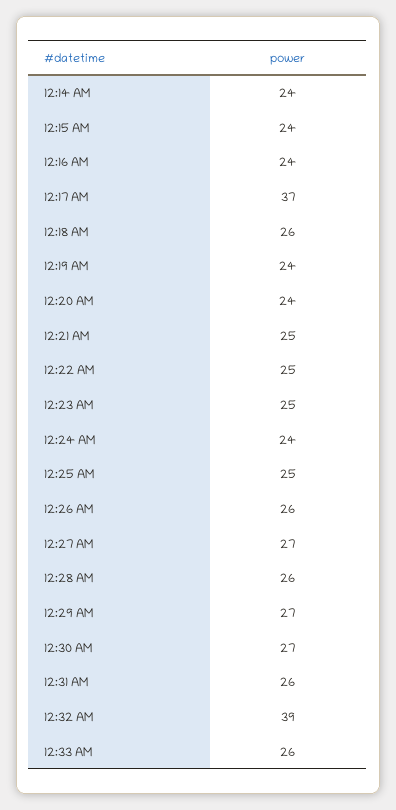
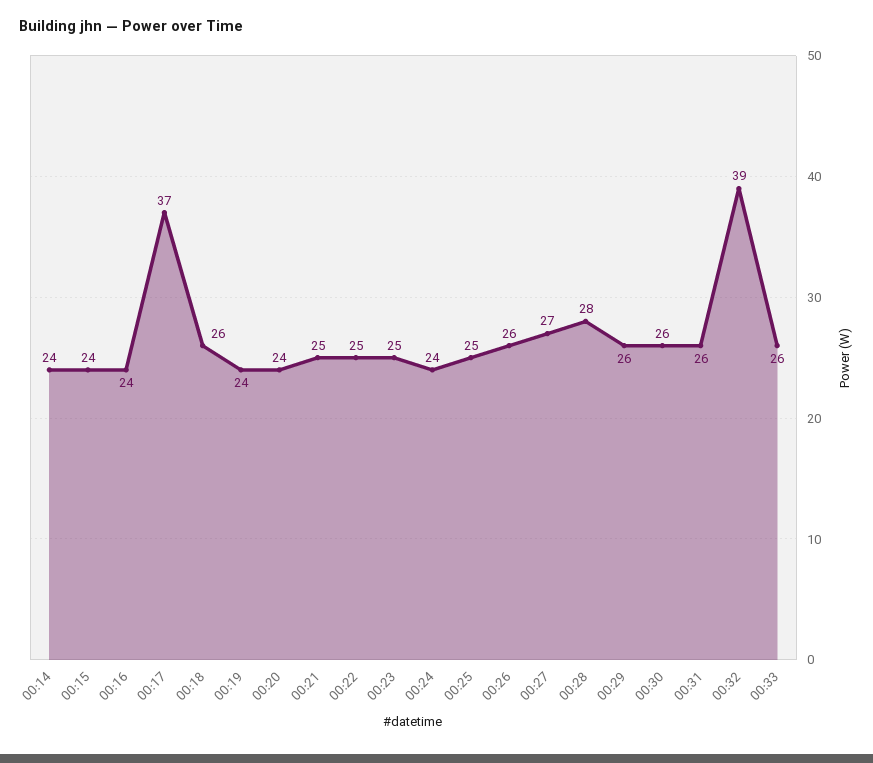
  {
    "12:14 AM": 24,
    "12:15 AM": 24,
    "12:16 AM": 24,
    "12:17 AM": 37,
    "12:18 AM": 26,
    "12:19 AM": 24,
    "12:20 AM": 24,
    "12:21 AM": 25,
    "12:22 AM": 25,
    "12:23 AM": 25,
    "12:24 AM": 24,
    "12:25 AM": 25,
    "12:26 AM": 26,
    "12:27 AM": 27,
-   "12:28 AM": 26,
+   "12:28 AM": 28,
-   "12:29 AM": 27,
+   "12:29 AM": 26,
-   "12:30 AM": 27,
+   "12:30 AM": 26,
    "12:31 AM": 26,
    "12:32 AM": 39,
    "12:33 AM": 26
  }

